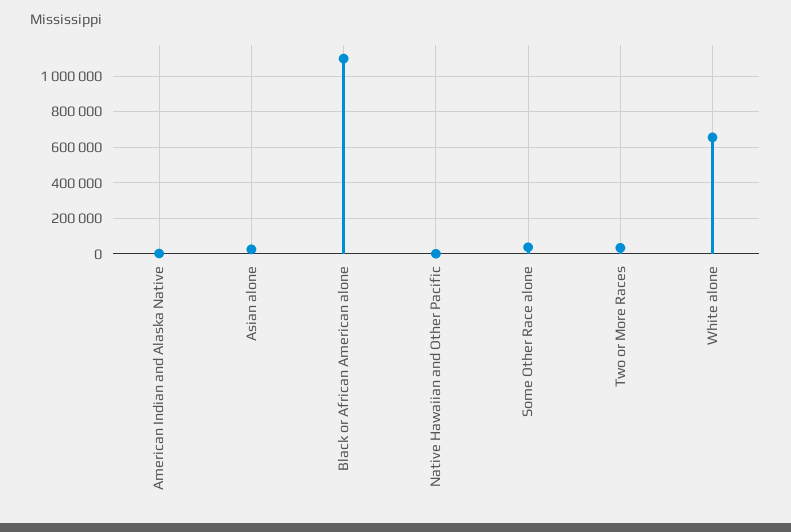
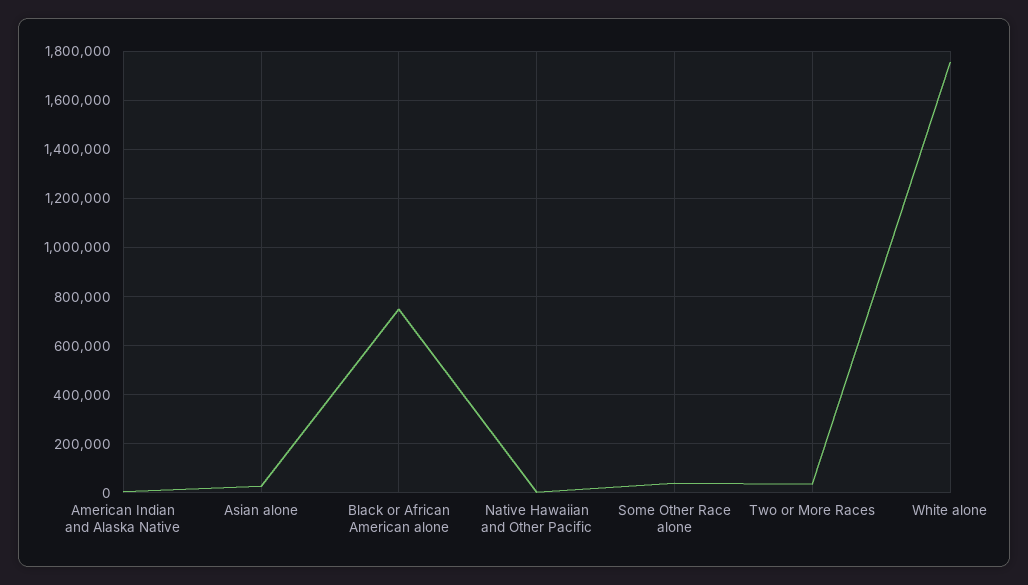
  {
    "American Indian and Alaska Native": 0,
    "Asian alone": 25000,
-   "Black or African American alone": 1100000,
+   "Black or African American alone": 750000,
    "Native Hawaiian and Other Pacific": 0,
    "Some Other Race alone": 50000,
    "Two or More Races": 25000,
-   "White alone": 650000
+   "White alone": 1750000
  }

